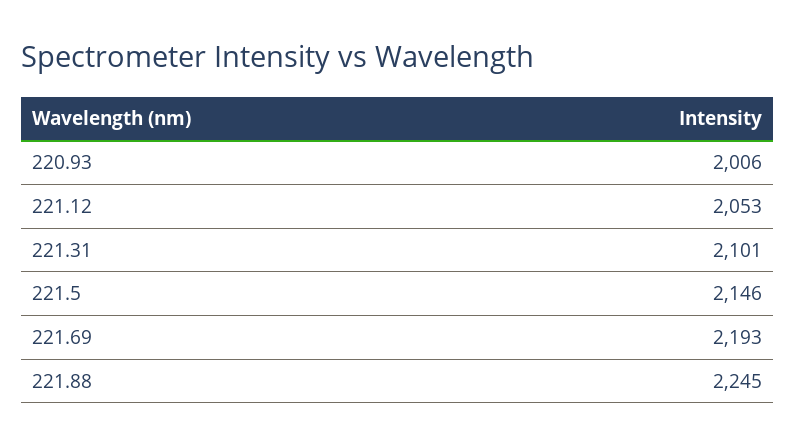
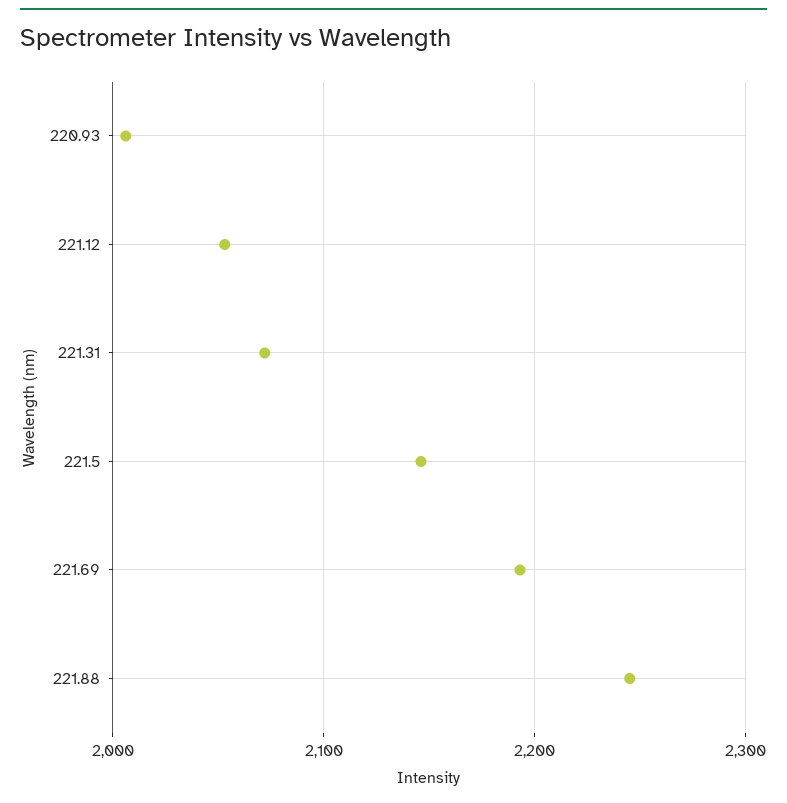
  {
    "220.93": 2006,
    "221.12": 2053,
-   "221.31": 2101,
+   "221.31": 2070,
    "221.5": 2146,
    "221.69": 2193,
    "221.88": 2245
  }

